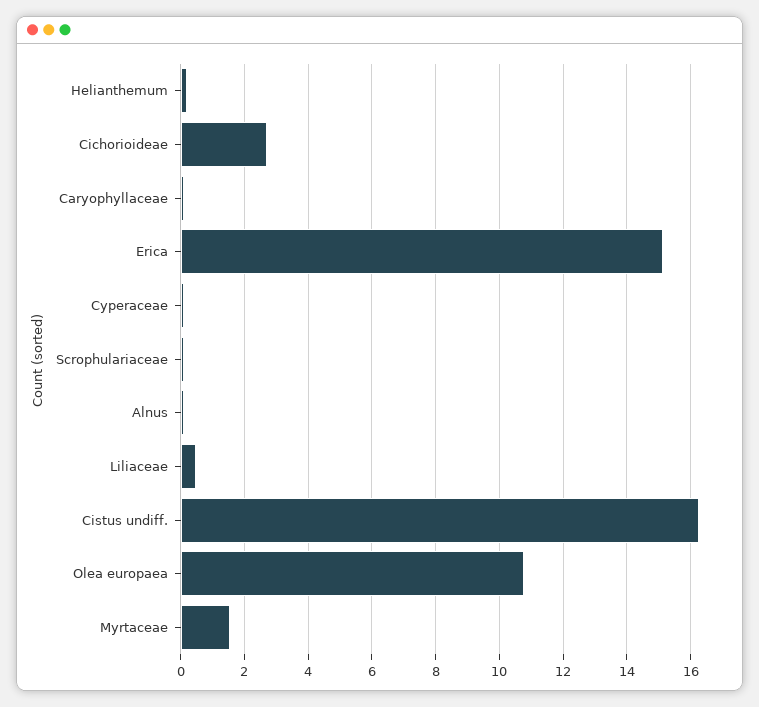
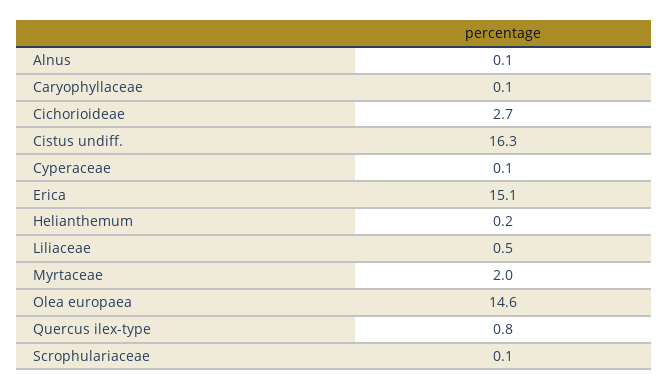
  {
    "Helianthemum": 0.2,
    "Cichorioideae": 2.7,
    "Caryophyllaceae": 0.1,
    "Erica": 15.1,
    "Cyperaceae": 0.1,
    "Scrophulariaceae": 0.1,
    "Alnus": 0.1,
    "Liliaceae": 0.5,
    "Cistus undiff.": 16.3,
-   "Olea europaea": 10.8,
+   "Olea europaea": 14.6,
-   "Myrtaceae": 1.6
+   "Myrtaceae": 2,
+   "Quercus ilex-type": 0.8
  }

